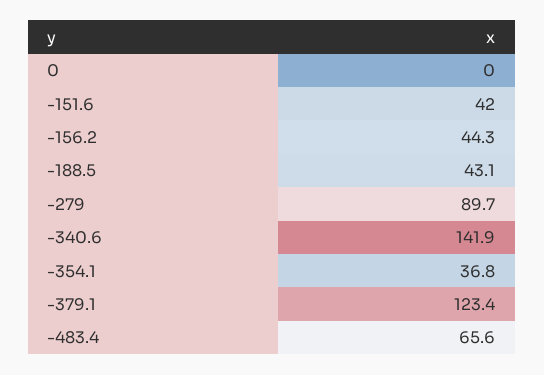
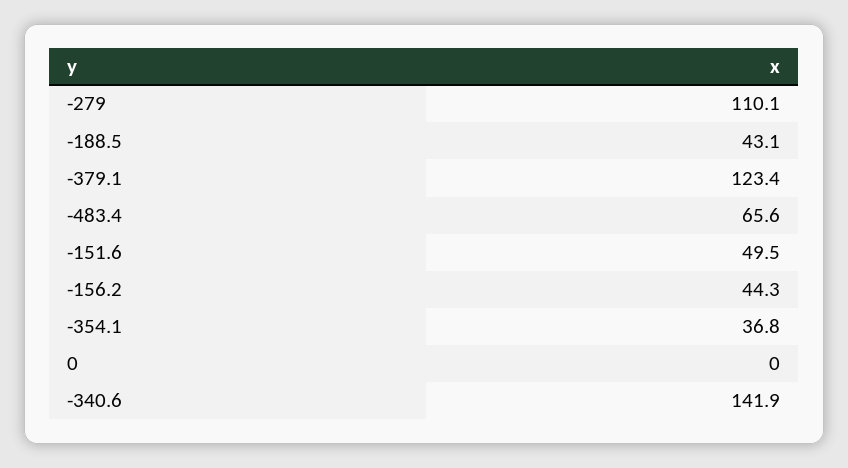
  {
    "0": 0,
-   "-151.6": 42,
+   "-151.6": 49.5,
    "-156.2": 44.3,
    "-188.5": 43.1,
-   "-279": 89.7,
+   "-279": 110.1,
    "-340.6": 141.9,
    "-354.1": 36.8,
    "-379.1": 123.4,
    "-483.4": 65.6
  }

